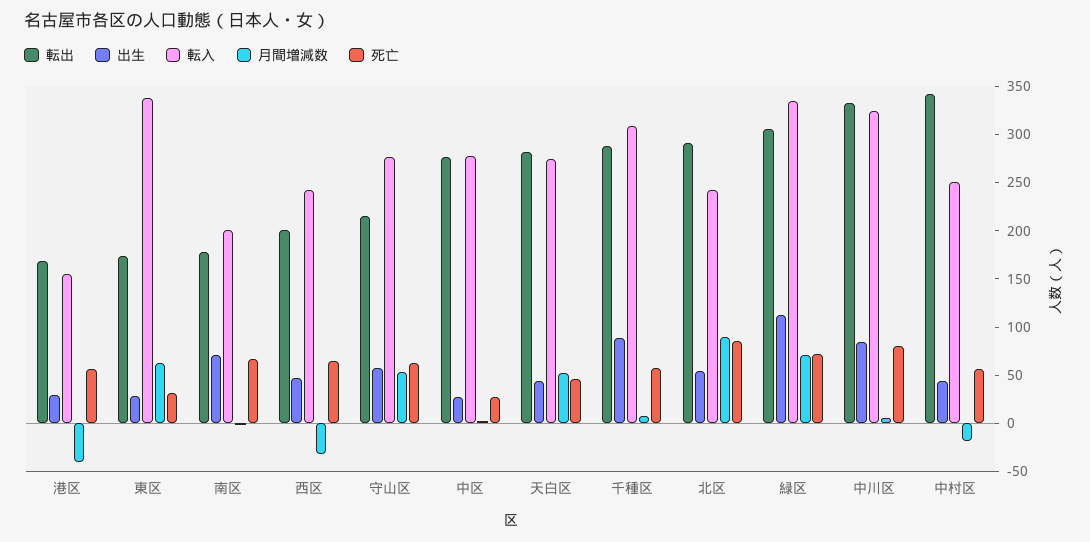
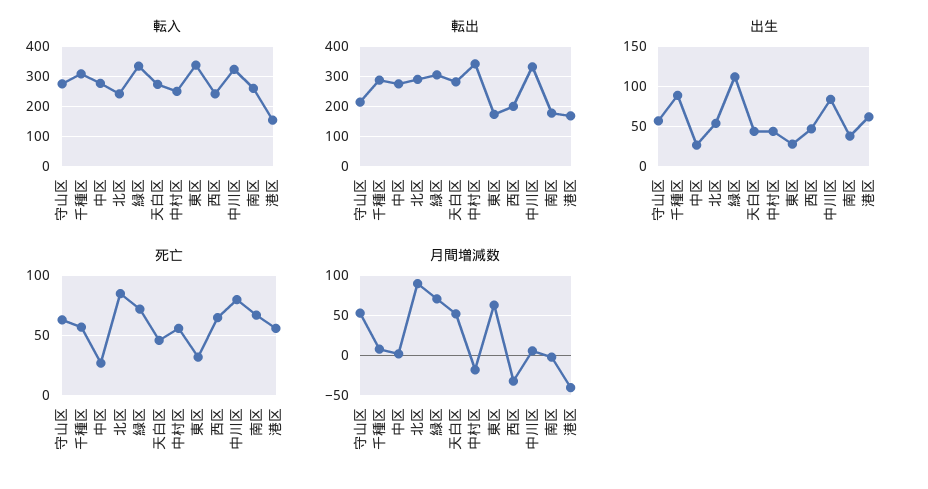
  {
    "転出": {
      "港区": 170,
      "東区": 170,
      "南区": 180,
      "西区": 200,
      "守山区": 220,
      "中区": 280,
      "天白区": 280,
      "千種区": 290,
      "北区": 290,
      "緑区": 310,
      "中川区": 330,
      "中村区": 340
    },
    "出生": {
-     "港区": 30,
+     "港区": 60,
      "東区": 30,
-     "南区": 70,
+     "南区": 40,
      "西区": 50,
      "守山区": 60,
      "中区": 30,
      "天白区": 40,
      "千種区": 90,
      "北区": 50,
      "緑区": 110,
      "中川区": 80,
      "中村区": 40
    },
    "転入": {
      "港区": 160,
      "東区": 340,
-     "南区": 200,
+     "南区": 260,
      "西区": 240,
      "守山区": 280,
      "中区": 280,
      "天白区": 270,
      "千種区": 310,
      "北区": 240,
      "緑区": 340,
      "中川区": 320,
      "中村区": 250
    },
    "月間増減数": {
      "港区": -40,
      "東区": 60,
      "南区": 0,
      "西区": -30,
      "守山区": 50,
      "中区": 0,
      "天白区": 50,
      "千種区": 10,
      "北区": 90,
      "緑区": 70,
      "中川区": 10,
      "中村区": -20
    },
    "死亡": {
      "港区": 55,
      "東区": 30,
      "南区": 65,
      "西区": 65,
      "守山区": 65,
      "中区": 25,
      "天白区": 45,
      "千種区": 55,
      "北区": 85,
      "緑区": 70,
      "中川区": 80,
      "中村区": 55
    }
  }

